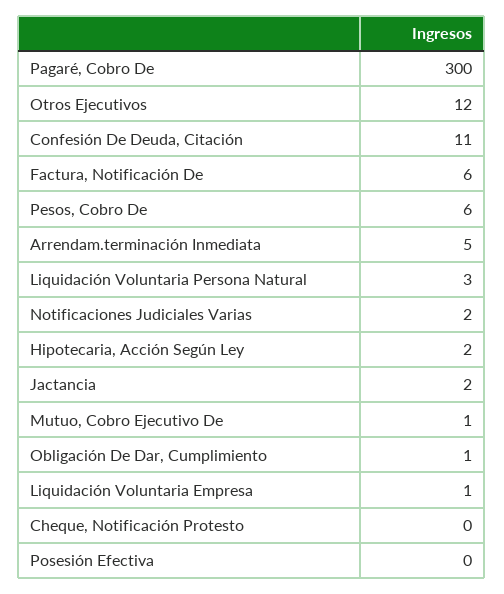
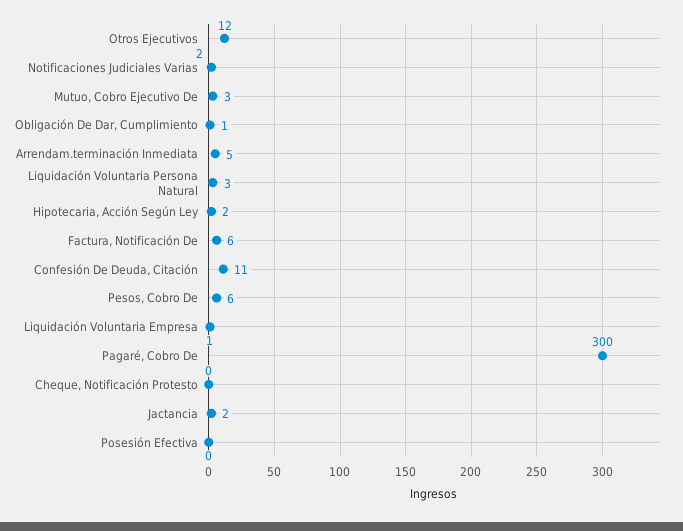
  {
    "Pagaré, Cobro De": 300,
    "Otros Ejecutivos": 12,
    "Confesión De Deuda, Citación": 11,
    "Factura, Notificación De": 6,
    "Pesos, Cobro De": 6,
    "Arrendam.terminación Inmediata": 5,
    "Liquidación Voluntaria Persona Natural": 3,
    "Notificaciones Judiciales Varias": 2,
    "Hipotecaria, Acción Según Ley": 2,
    "Jactancia": 2,
-   "Mutuo, Cobro Ejecutivo De": 1,
+   "Mutuo, Cobro Ejecutivo De": 3,
    "Obligación De Dar, Cumplimiento": 1,
    "Liquidación Voluntaria Empresa": 1,
    "Cheque, Notificación Protesto": 0,
    "Posesión Efectiva": 0
  }

